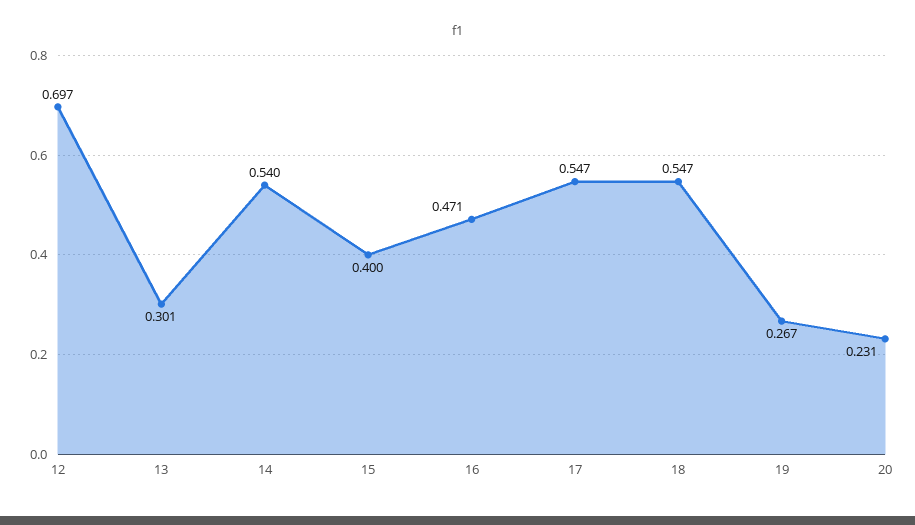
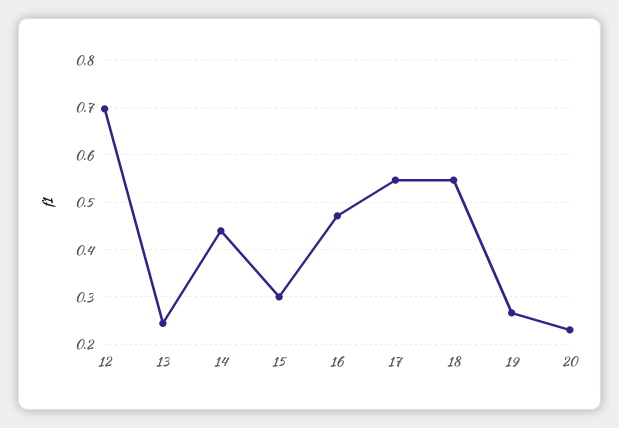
  {
    "12": 0.697,
-   "13": 0.301,
+   "13": 0.24,
-   "14": 0.54,
+   "14": 0.44,
-   "15": 0.4,
+   "15": 0.3,
    "16": 0.471,
    "17": 0.547,
    "18": 0.547,
    "19": 0.267,
    "20": 0.231
  }

